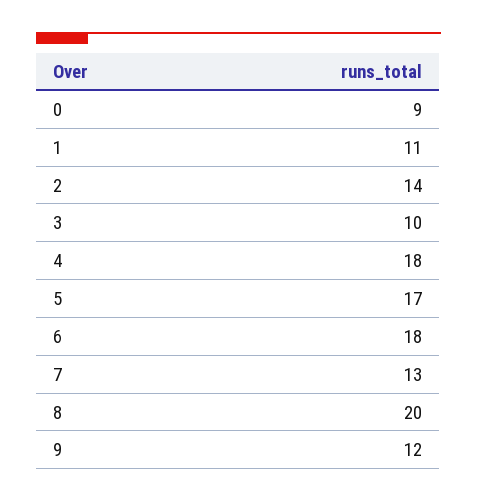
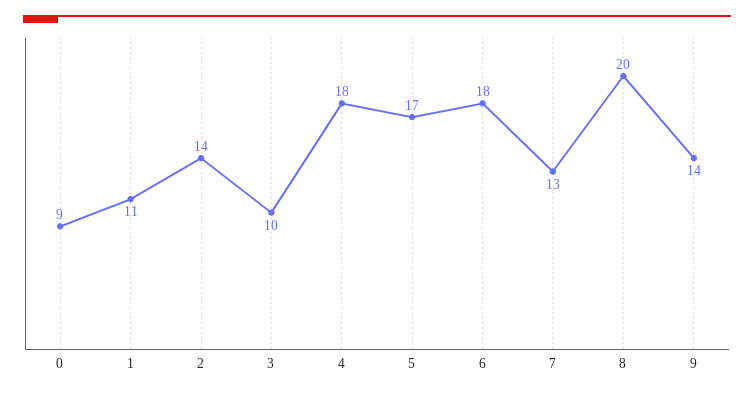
  {
    "0": 9,
    "1": 11,
    "2": 14,
    "3": 10,
    "4": 18,
    "5": 17,
    "6": 18,
    "7": 13,
    "8": 20,
-   "9": 12
+   "9": 14
  }

